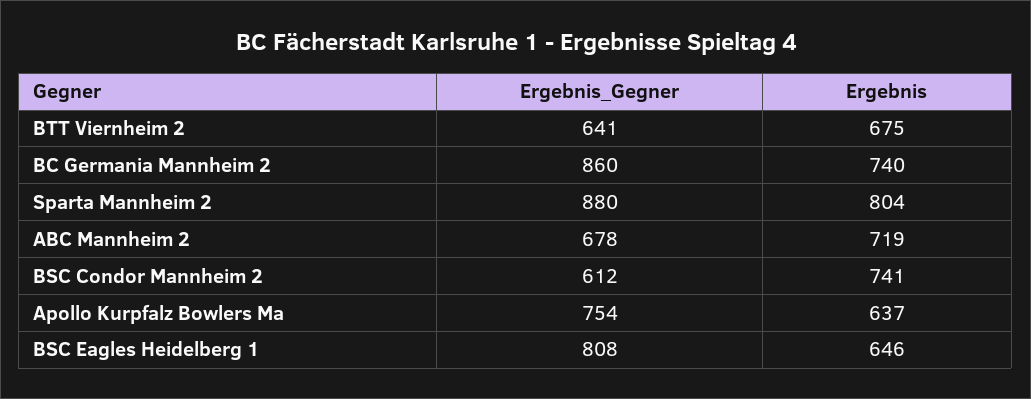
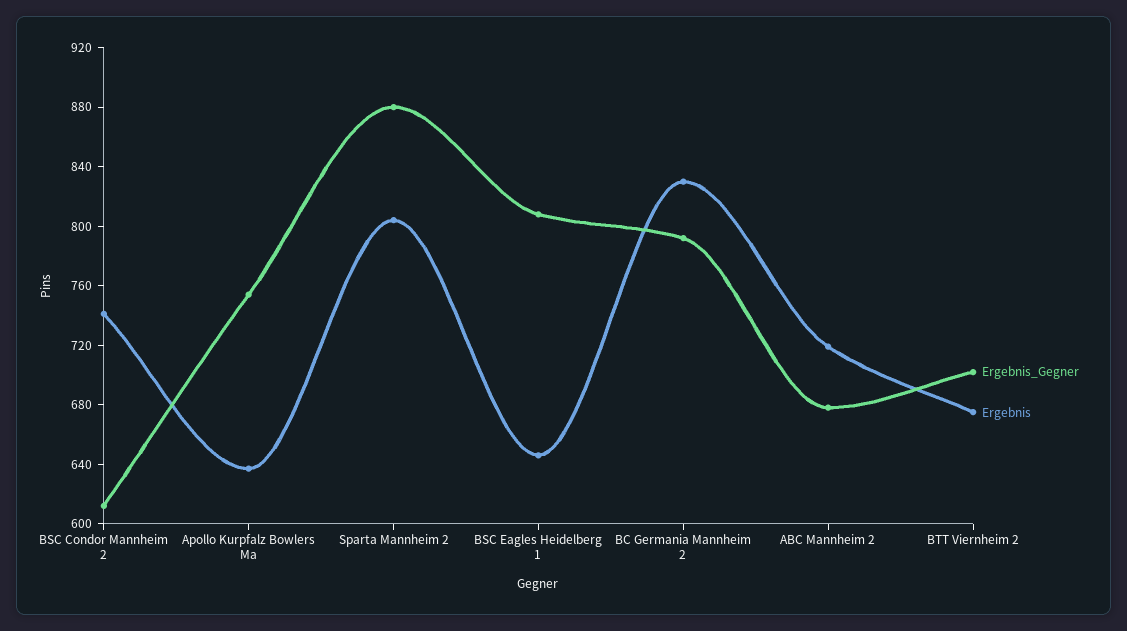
  {
    "Ergebnis_Gegner": {
-     "BTT Viernheim 2": 641,
+     "BTT Viernheim 2": 700,
-     "BC Germania Mannheim 2": 860,
+     "BC Germania Mannheim 2": 790,
      "Sparta Mannheim 2": 880,
      "ABC Mannheim 2": 678,
      "BSC Condor Mannheim 2": 612,
      "Apollo Kurpfalz Bowlers Ma": 754,
      "BSC Eagles Heidelberg 1": 808
    },
    "Ergebnis": {
      "BTT Viernheim 2": 675,
-     "BC Germania Mannheim 2": 740,
+     "BC Germania Mannheim 2": 830,
      "Sparta Mannheim 2": 804,
      "ABC Mannheim 2": 719,
      "BSC Condor Mannheim 2": 741,
      "Apollo Kurpfalz Bowlers Ma": 637,
      "BSC Eagles Heidelberg 1": 646
    }
  }

